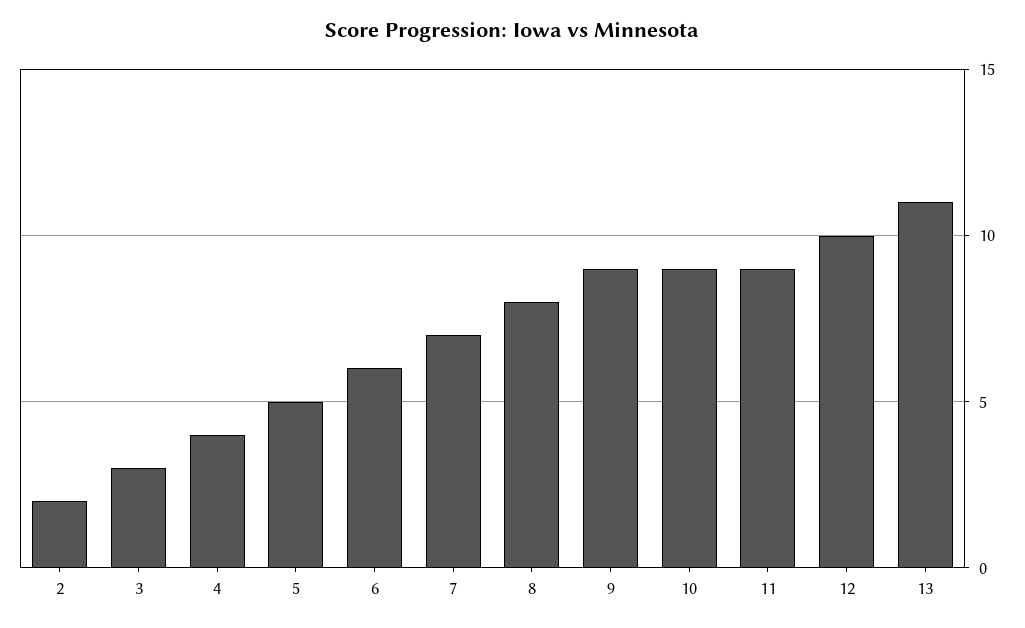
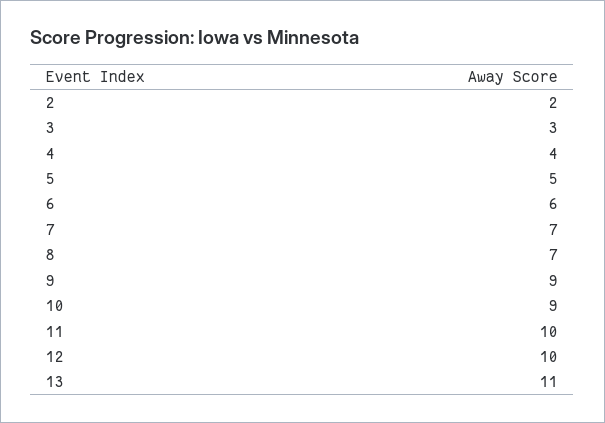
  {
    "2": 2,
    "3": 3,
    "4": 4,
    "5": 5,
    "6": 6,
    "7": 7,
-   "8": 8,
+   "8": 7,
    "9": 9,
    "10": 9,
-   "11": 9,
+   "11": 10,
    "12": 10,
    "13": 11
  }

